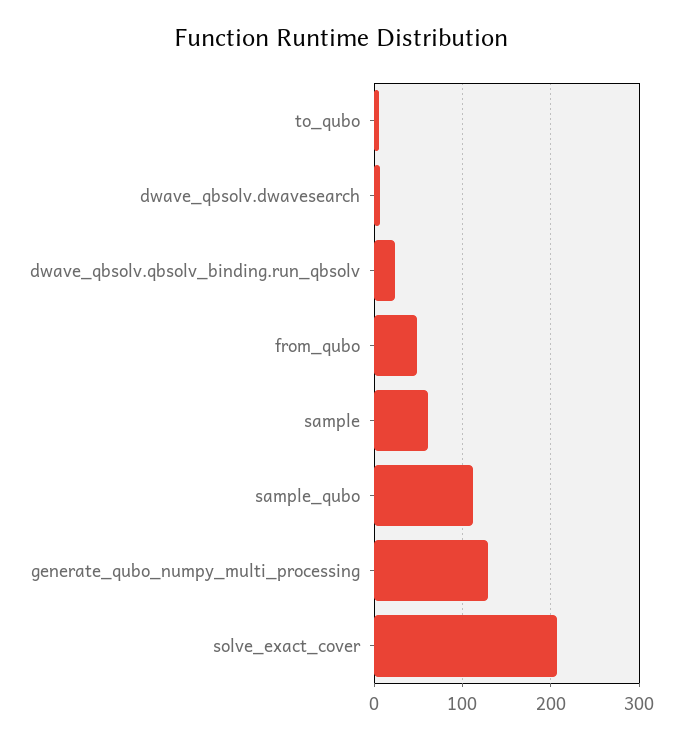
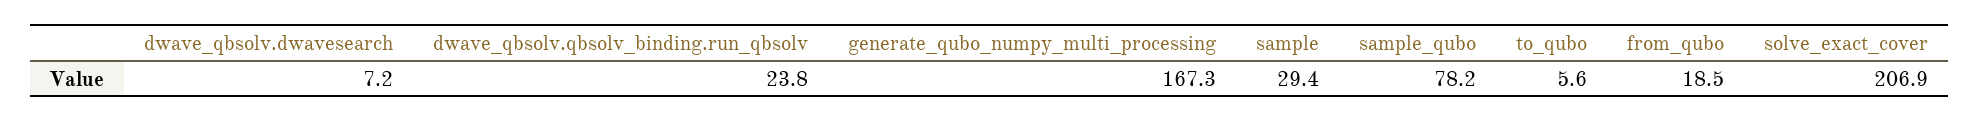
  {
    "to_qubo": 5.6,
    "dwave_qbsolv.dwavesearch": 7.2,
    "dwave_qbsolv.qbsolv_binding.run_qbsolv": 23.8,
-   "from_qubo": 50,
+   "from_qubo": 18.5,
-   "sample": 60,
+   "sample": 29.4,
-   "sample_qubo": 110,
+   "sample_qubo": 78.2,
-   "generate_qubo_numpy_multi_processing": 130,
+   "generate_qubo_numpy_multi_processing": 167.3,
    "solve_exact_cover": 206.9
  }

